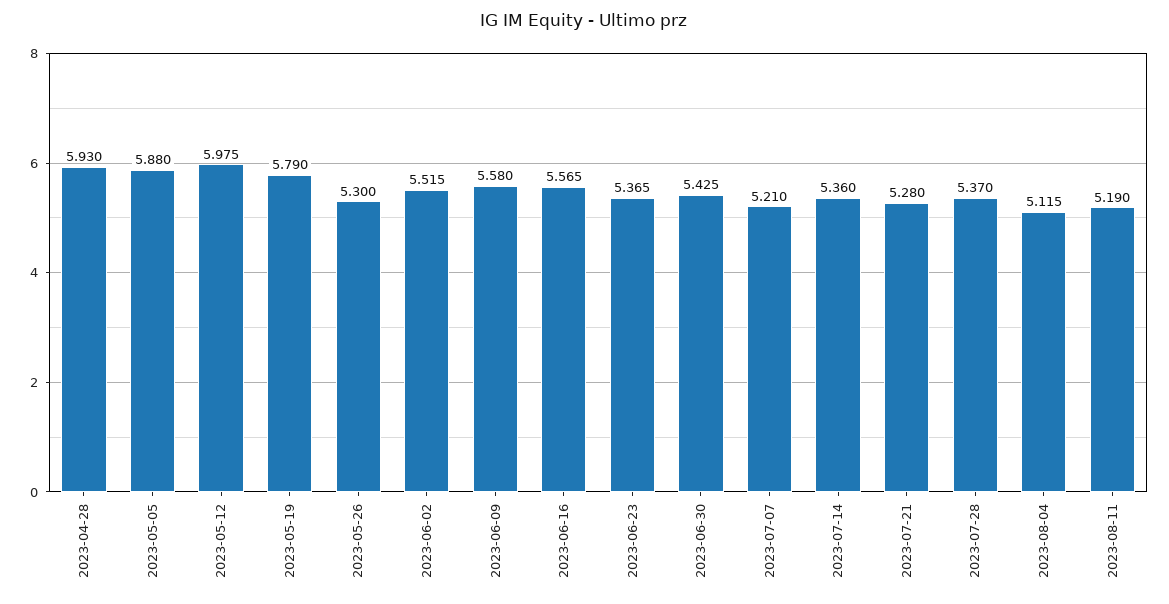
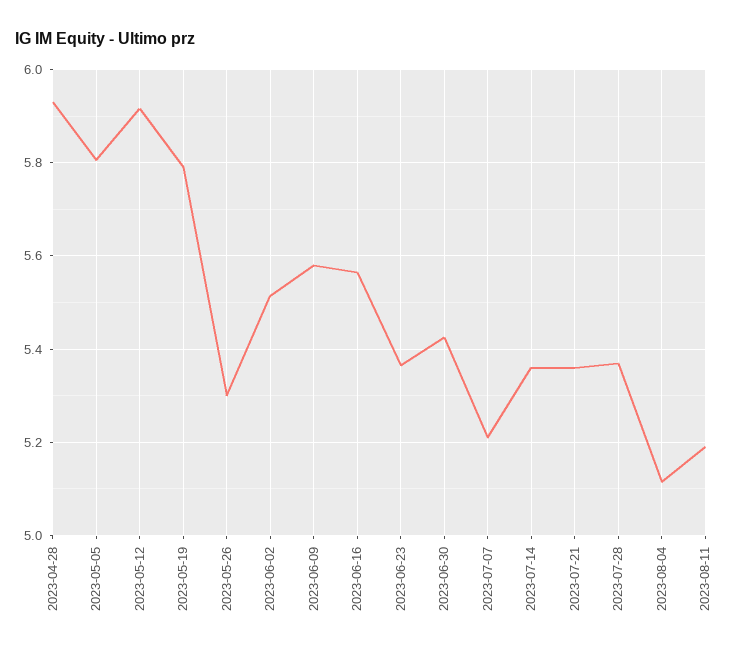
  {
    "2023-04-28": 5.93,
-   "2023-05-05": 5.88,
+   "2023-05-05": 5.8,
-   "2023-05-12": 5.975,
+   "2023-05-12": 5.92,
    "2023-05-19": 5.79,
    "2023-05-26": 5.3,
    "2023-06-02": 5.515,
    "2023-06-09": 5.58,
    "2023-06-16": 5.565,
    "2023-06-23": 5.365,
    "2023-06-30": 5.425,
    "2023-07-07": 5.21,
    "2023-07-14": 5.36,
-   "2023-07-21": 5.28,
+   "2023-07-21": 5.36,
    "2023-07-28": 5.37,
    "2023-08-04": 5.115,
    "2023-08-11": 5.19
  }

